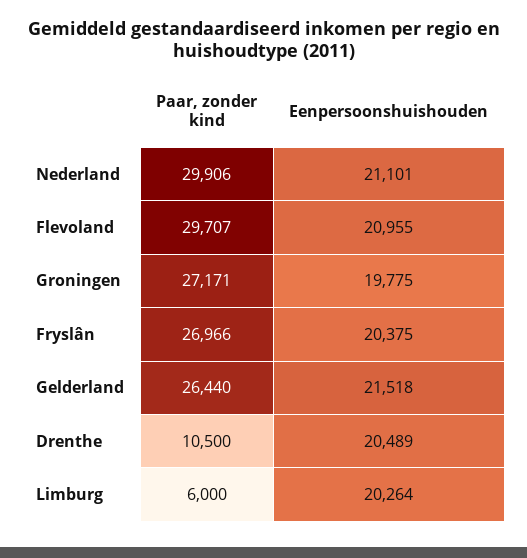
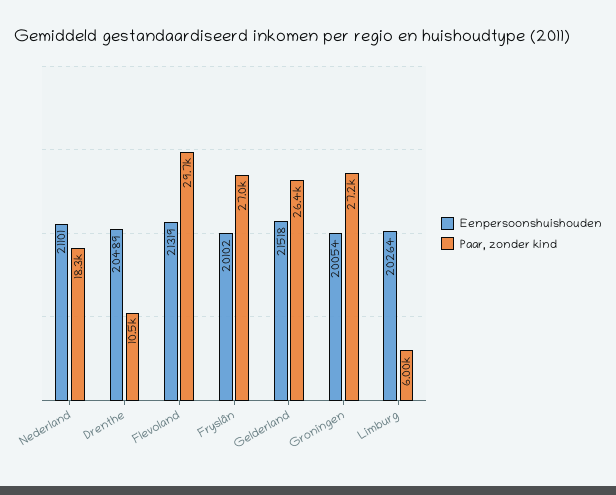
  {
    "Paar, zonder kind": {
-     "Nederland": 29906,
+     "Nederland": 18300,
      "Flevoland": 29707,
      "Groningen": 27171,
      "Fryslân": 26966,
      "Gelderland": 26440,
      "Drenthe": 10500,
      "Limburg": 6000
    },
    "Eenpersoonshuishouden": {
      "Nederland": 21101,
-     "Flevoland": 20955,
+     "Flevoland": 21319,
-     "Groningen": 19775,
+     "Groningen": 20054,
-     "Fryslân": 20375,
+     "Fryslân": 20102,
      "Gelderland": 21518,
      "Drenthe": 20489,
      "Limburg": 20264
    }
  }

